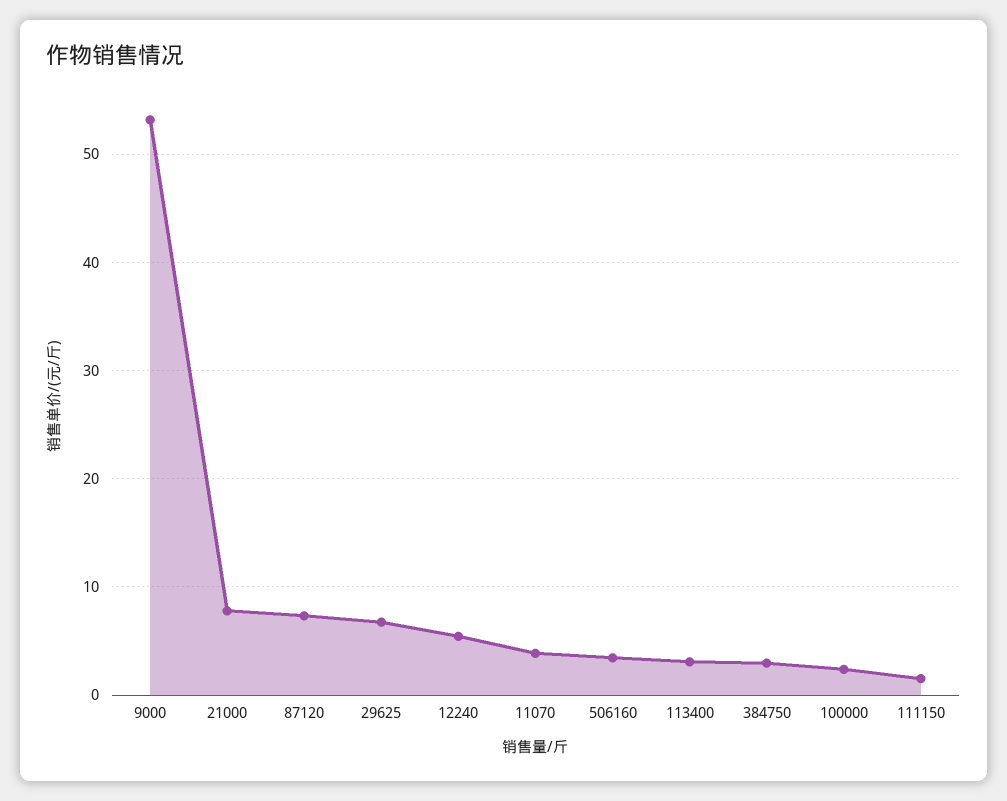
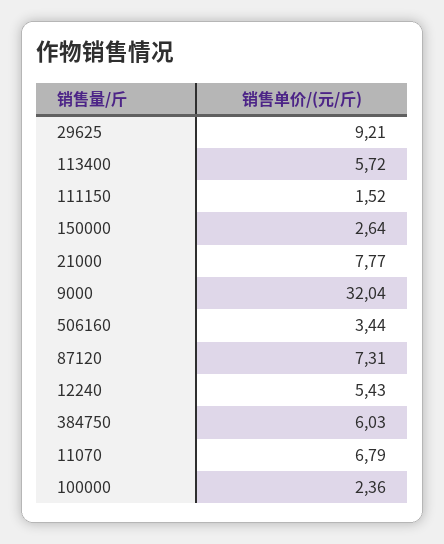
  {
-   "9000": 53,
+   "9000": 32.04,
    "21000": 7.77,
    "87120": 7.31,
-   "29625": 7,
+   "29625": 9.21,
    "12240": 5.43,
-   "11070": 4,
+   "11070": 6.79,
    "506160": 3.44,
-   "113400": 3,
+   "113400": 5.72,
-   "384750": 3,
+   "384750": 6.03,
    "100000": 2.36,
-   "111150": 1.52
+   "111150": 1.52,
+   "150000": 2.64
  }

